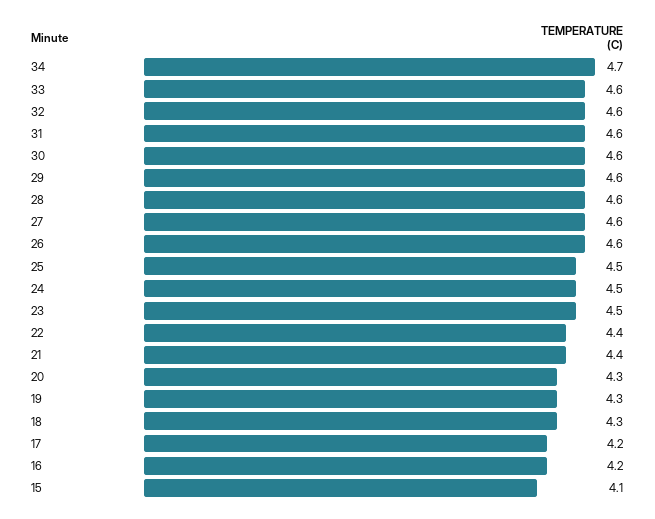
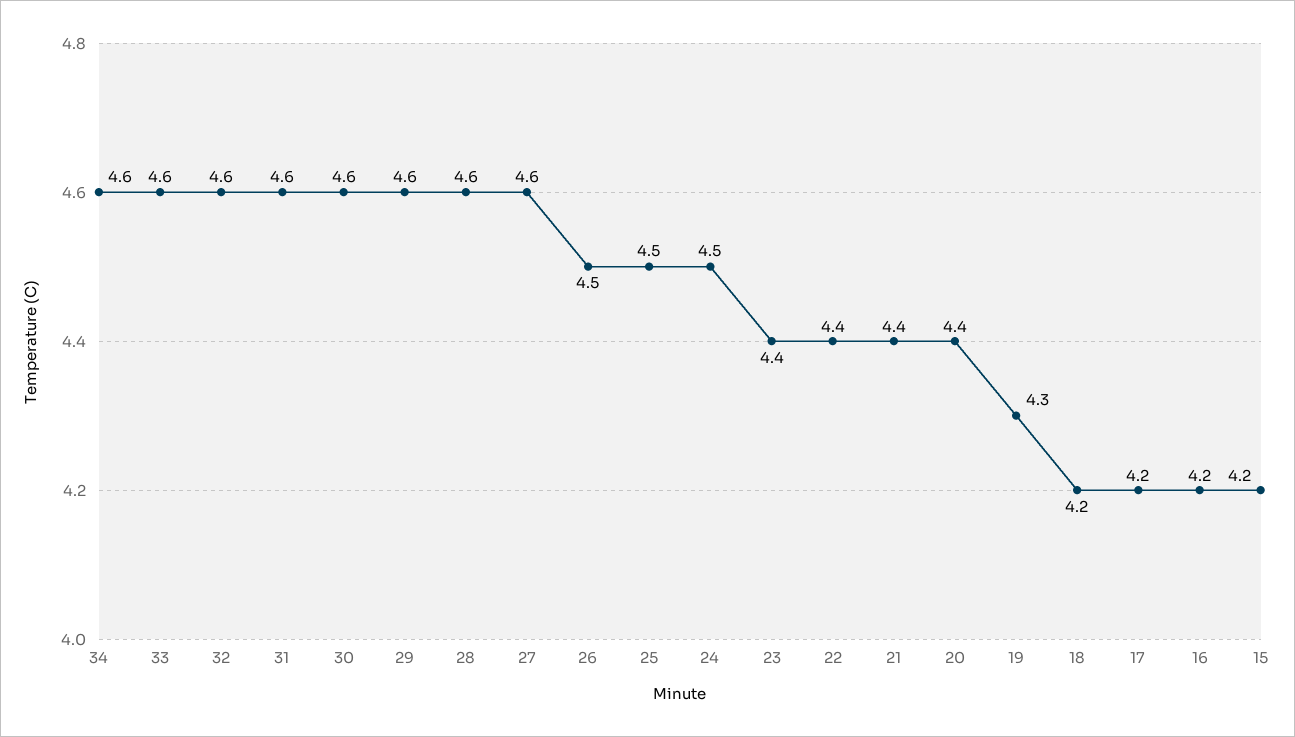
  {
-   "34": 4.7,
+   "34": 4.6,
    "33": 4.6,
    "32": 4.6,
    "31": 4.6,
    "30": 4.6,
    "29": 4.6,
    "28": 4.6,
    "27": 4.6,
-   "26": 4.6,
+   "26": 4.5,
    "25": 4.5,
    "24": 4.5,
-   "23": 4.5,
+   "23": 4.4,
    "22": 4.4,
    "21": 4.4,
-   "20": 4.3,
+   "20": 4.4,
    "19": 4.3,
-   "18": 4.3,
+   "18": 4.2,
    "17": 4.2,
    "16": 4.2,
-   "15": 4.1
+   "15": 4.2
  }

